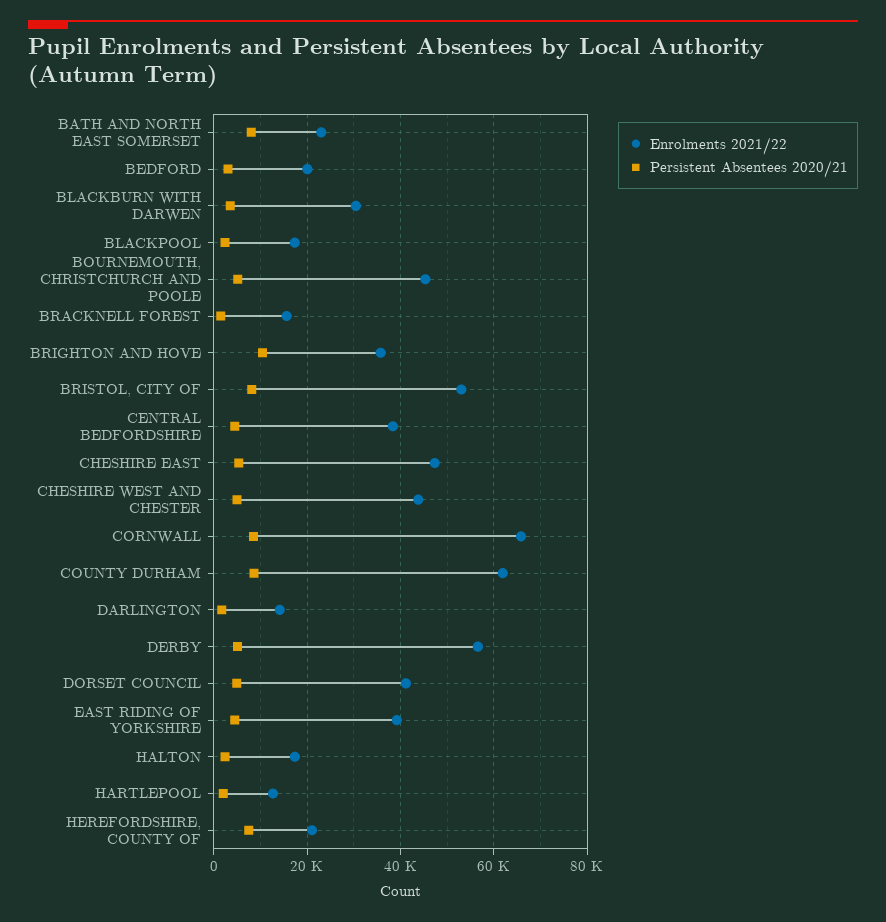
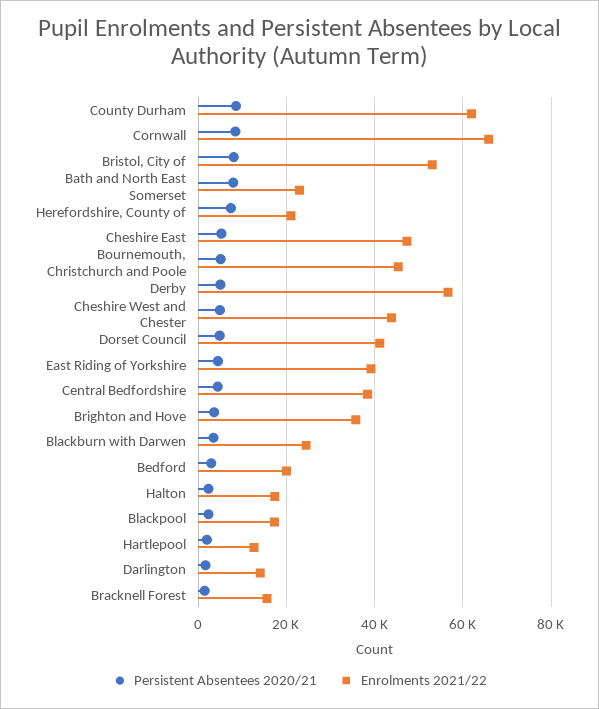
  {
    "Enrolments 2021/22": {
      "BATH AND NORTH EAST SOMERSET": 22000,
      "BEDFORD": 20000,
-     "BLACKBURN WITH DARWEN": 30000,
+     "BLACKBURN WITH DARWEN": 24000,
      "BLACKPOOL": 18000,
      "BOURNEMOUTH, CHRISTCHURCH AND POOLE": 46000,
      "BRACKNELL FOREST": 16000,
      "BRIGHTON AND HOVE": 36000,
      "BRISTOL, CITY OF": 54000,
      "CENTRAL BEDFORDSHIRE": 38000,
      "CHESHIRE EAST": 48000,
      "CHESHIRE WEST AND CHESTER": 44000,
      "CORNWALL": 66000,
      "COUNTY DURHAM": 62000,
      "DARLINGTON": 14000,
      "DERBY": 56000,
      "DORSET COUNCIL": 42000,
      "EAST RIDING OF YORKSHIRE": 40000,
      "HALTON": 18000,
      "HARTLEPOOL": 12000,
      "HEREFORDSHIRE, COUNTY OF": 22000
    },
    "Persistent Absentees 2020/21": {
      "BATH AND NORTH EAST SOMERSET": 8000,
      "BEDFORD": 2000,
      "BLACKBURN WITH DARWEN": 4000,
      "BLACKPOOL": 2000,
      "BOURNEMOUTH, CHRISTCHURCH AND POOLE": 6000,
      "BRACKNELL FOREST": 2000,
-     "BRIGHTON AND HOVE": 10000,
+     "BRIGHTON AND HOVE": 4000,
      "BRISTOL, CITY OF": 8000,
      "CENTRAL BEDFORDSHIRE": 4000,
      "CHESHIRE EAST": 6000,
      "CHESHIRE WEST AND CHESTER": 4000,
      "CORNWALL": 8000,
      "COUNTY DURHAM": 8000,
      "DARLINGTON": 2000,
      "DERBY": 6000,
      "DORSET COUNCIL": 4000,
      "EAST RIDING OF YORKSHIRE": 4000,
      "HALTON": 2000,
      "HARTLEPOOL": 2000,
      "HEREFORDSHIRE, COUNTY OF": 8000
    }
  }

